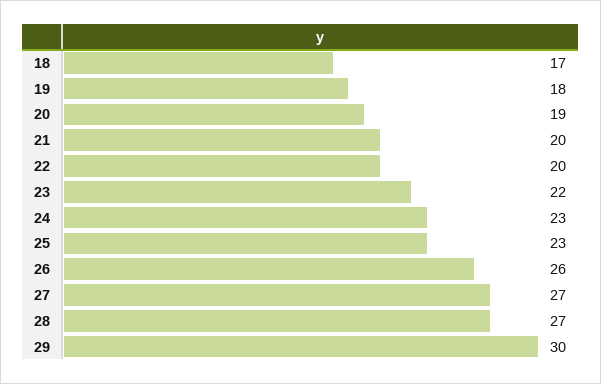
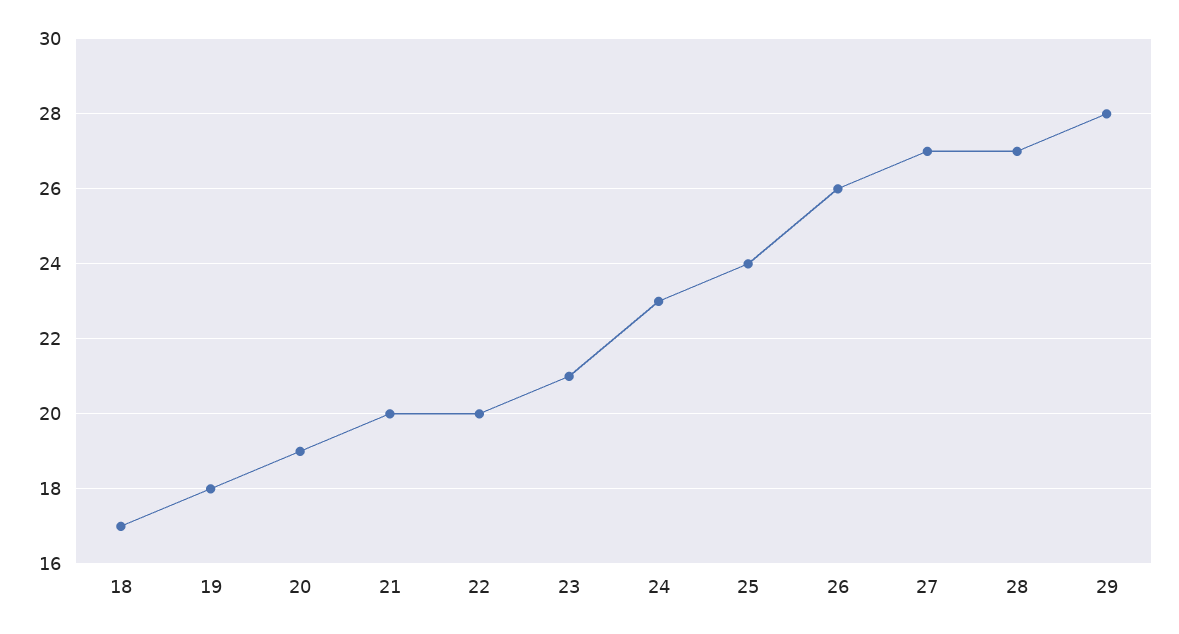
  {
    "18": 17,
    "19": 18,
    "20": 19,
    "21": 20,
    "22": 20,
-   "23": 22,
+   "23": 21,
    "24": 23,
-   "25": 23,
+   "25": 24,
    "26": 26,
    "27": 27,
    "28": 27,
-   "29": 30
+   "29": 28
  }

